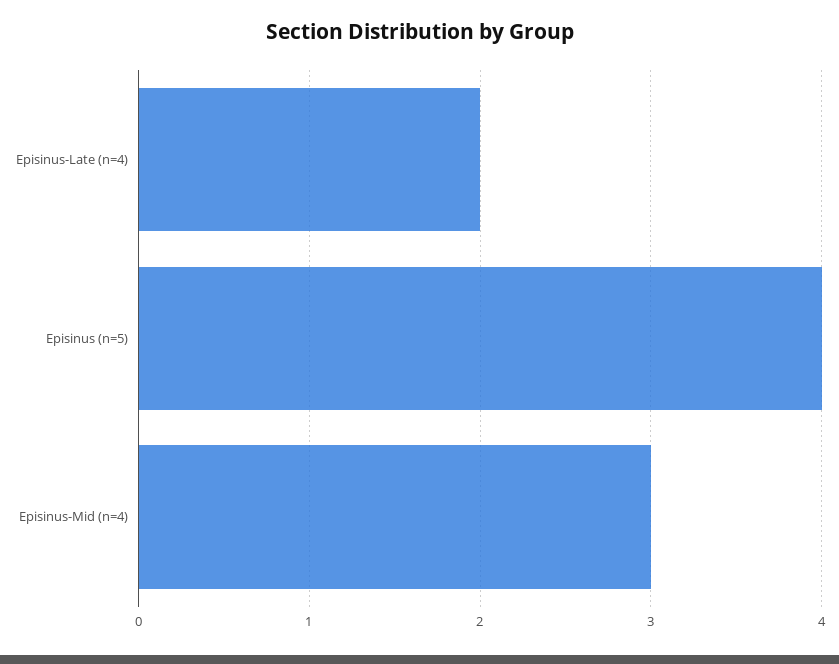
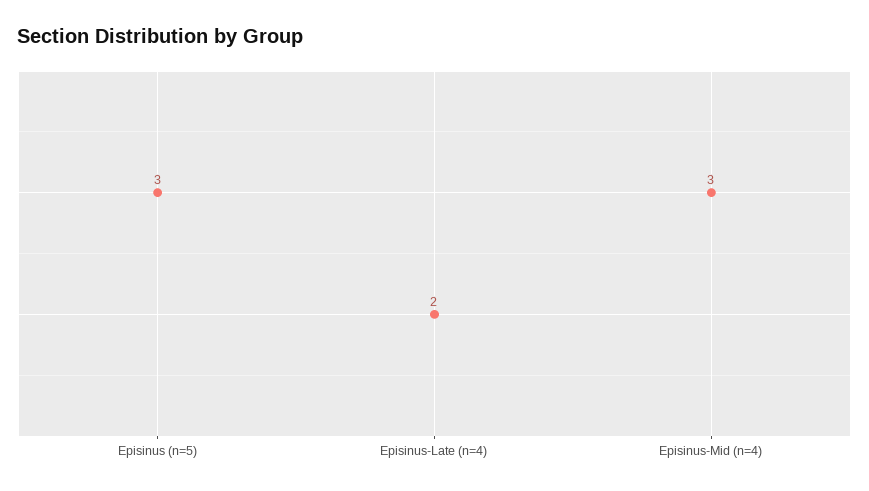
  {
    "Episinus-Late (n=4)": 2,
-   "Episinus (n=5)": 4,
+   "Episinus (n=5)": 3,
    "Episinus-Mid (n=4)": 3
  }

